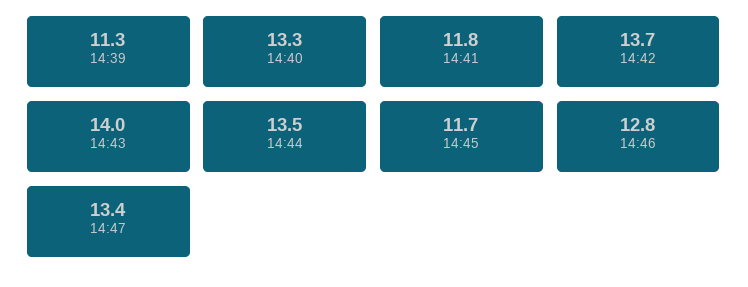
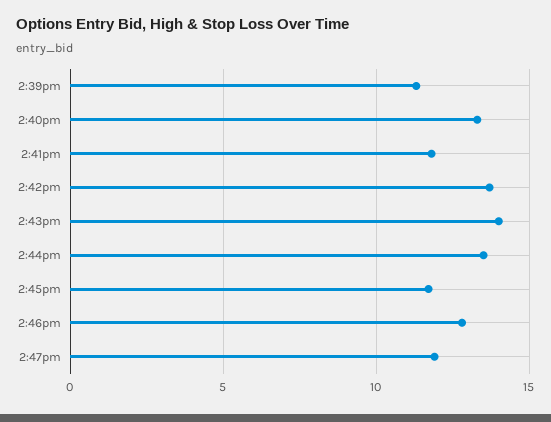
  {
    "14:39": 11.3,
    "14:40": 13.3,
    "14:41": 11.8,
    "14:42": 13.7,
    "14:43": 14,
    "14:44": 13.5,
    "14:45": 11.7,
    "14:46": 12.8,
-   "14:47": 13.4
+   "14:47": 12
  }

